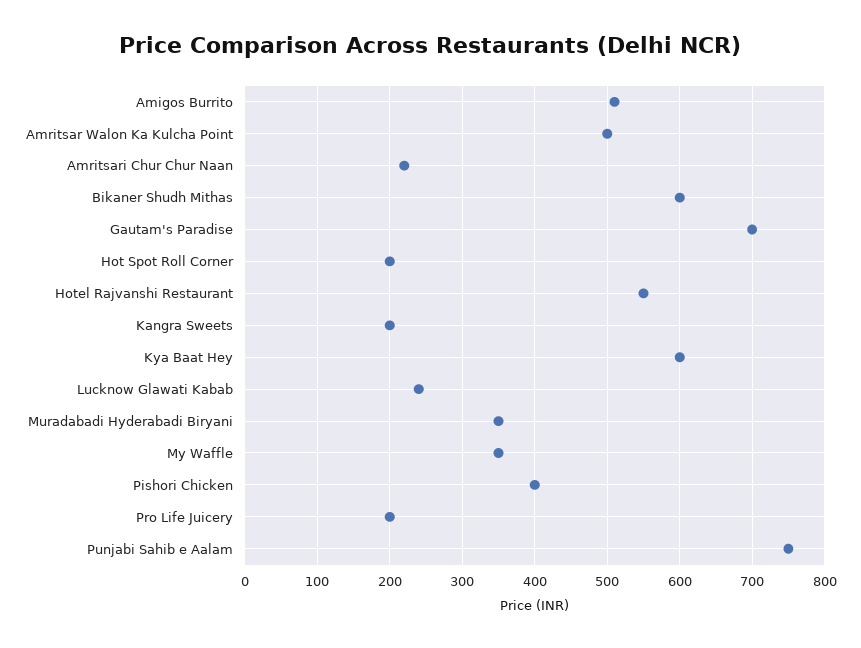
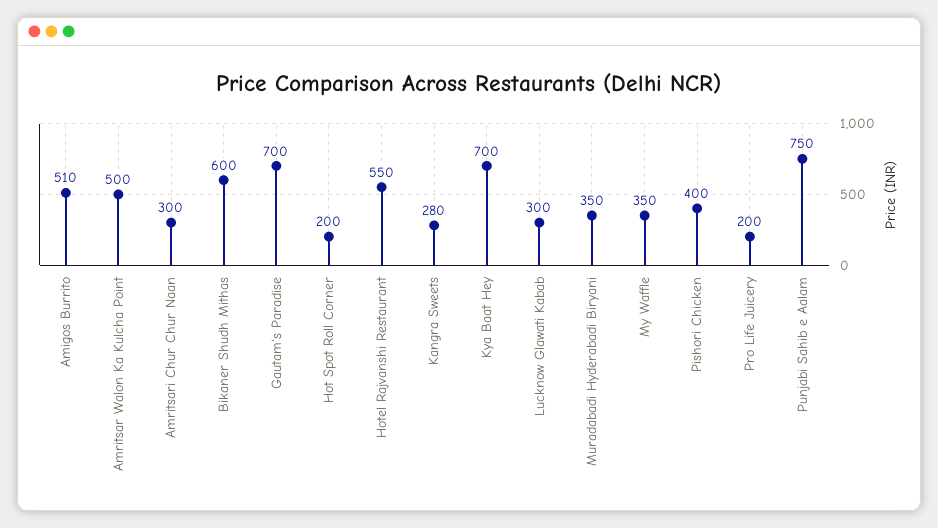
  {
    "Amigos Burrito": 510,
    "Amritsar Walon Ka Kulcha Point": 500,
-   "Amritsari Chur Chur Naan": 220,
+   "Amritsari Chur Chur Naan": 300,
    "Bikaner Shudh Mithas": 600,
    "Gautam's Paradise": 700,
    "Hot Spot Roll Corner": 200,
    "Hotel Rajvanshi Restaurant": 550,
-   "Kangra Sweets": 200,
+   "Kangra Sweets": 280,
-   "Kya Baat Hey": 600,
+   "Kya Baat Hey": 700,
-   "Lucknow Glawati Kabab": 240,
+   "Lucknow Glawati Kabab": 300,
    "Muradabadi Hyderabadi Biryani": 350,
    "My Waffle": 350,
    "Pishori Chicken": 400,
    "Pro Life Juicery": 200,
    "Punjabi Sahib e Aalam": 750
  }

